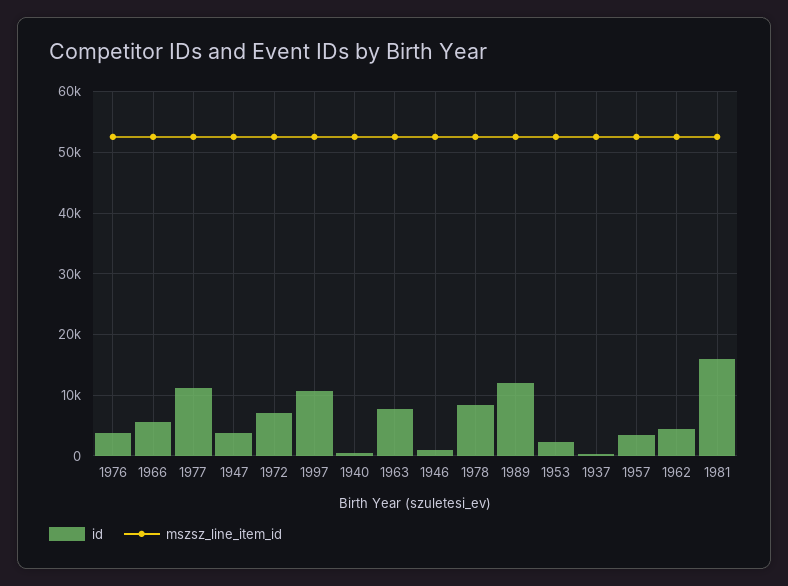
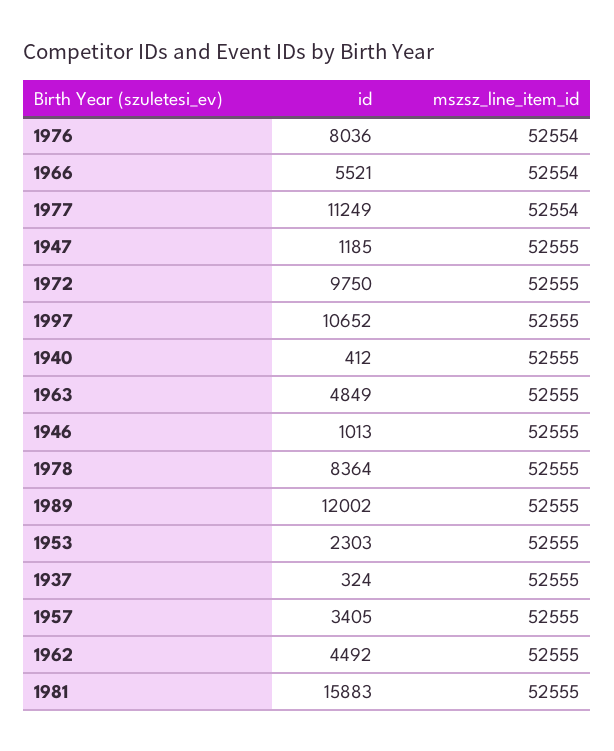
  {
    "id": {
-     "1976": 4000,
+     "1976": 8036,
      "1966": 5521,
      "1977": 11249,
-     "1947": 4000,
+     "1947": 1185,
-     "1972": 7000,
+     "1972": 9750,
      "1997": 10652,
      "1940": 412,
-     "1963": 8000,
+     "1963": 4849,
      "1946": 1013,
      "1978": 8364,
      "1989": 12002,
      "1953": 2303,
      "1937": 324,
      "1957": 3405,
      "1962": 4492,
      "1981": 15883
    },
    "mszsz_line_item_id": {
      "1976": 52554,
      "1966": 52554,
      "1977": 52554,
      "1947": 52555,
      "1972": 52555,
      "1997": 52555,
      "1940": 52555,
      "1963": 52555,
      "1946": 52555,
      "1978": 52555,
      "1989": 52555,
      "1953": 52555,
      "1937": 52555,
      "1957": 52555,
      "1962": 52555,
      "1981": 52555
    }
  }

